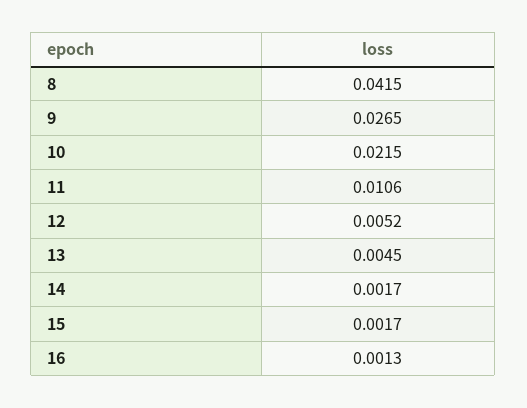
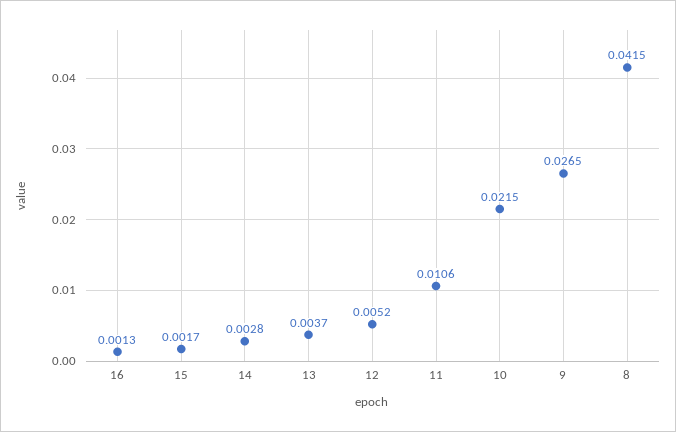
  {
    "8": 0.0415,
    "9": 0.0265,
    "10": 0.0215,
    "11": 0.0106,
    "12": 0.0052,
-   "13": 0.0045,
+   "13": 0.0037,
-   "14": 0.0017,
+   "14": 0.0028,
    "15": 0.0017,
    "16": 0.0013
  }

